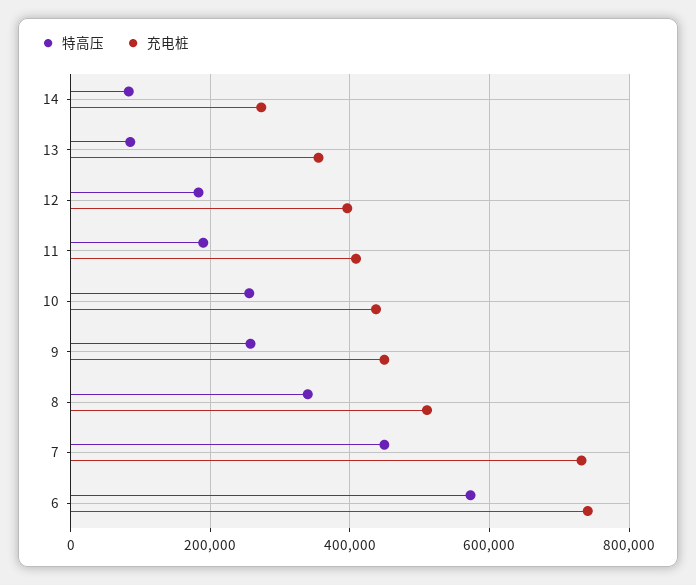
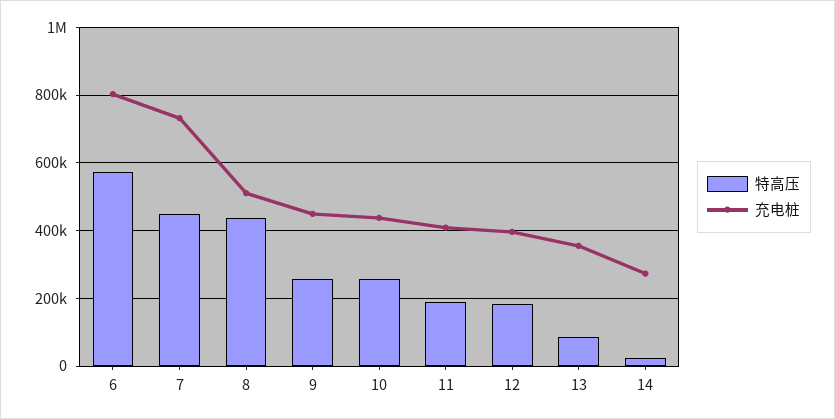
  {
    "特高压": {
-     "14": 80000,
+     "14": 20000,
      "13": 80000,
      "12": 180000,
      "11": 200000,
      "10": 260000,
      "9": 260000,
-     "8": 340000,
+     "8": 440000,
      "7": 440000,
      "6": 580000
    },
    "充电桩": {
      "14": 280000,
      "13": 360000,
      "12": 400000,
      "11": 400000,
      "10": 440000,
      "9": 440000,
      "8": 520000,
      "7": 740000,
-     "6": 740000
+     "6": 800000
    }
  }

